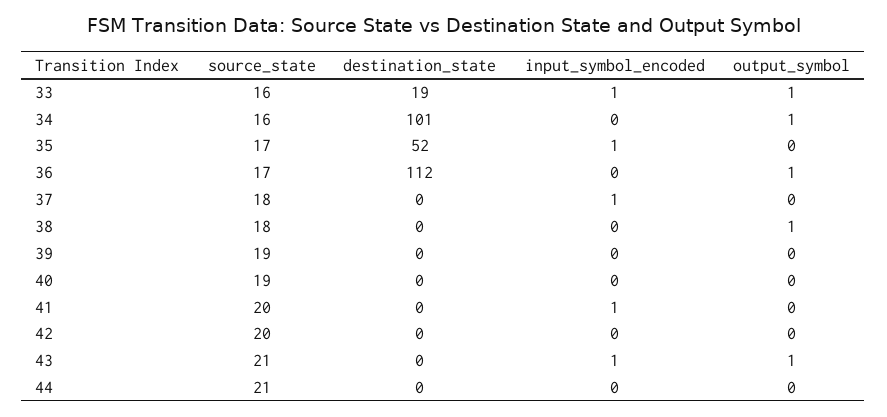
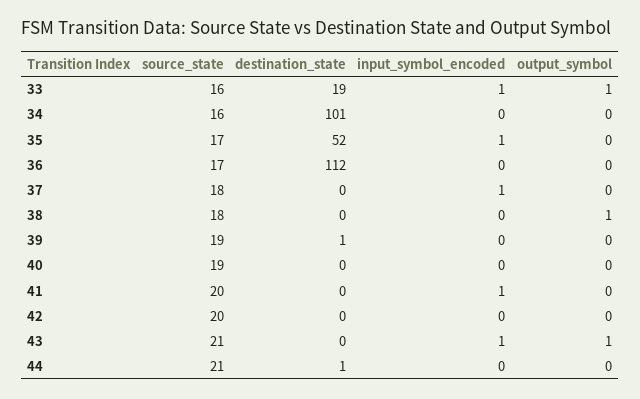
  {
    "source_state": {
      "33": 16,
      "34": 16,
      "35": 17,
      "36": 17,
      "37": 18,
      "38": 18,
      "39": 19,
      "40": 19,
      "41": 20,
      "42": 20,
      "43": 21,
      "44": 21
    },
    "destination_state": {
      "33": 19,
      "34": 101,
      "35": 52,
      "36": 112,
      "37": 0,
      "38": 0,
-     "39": 0,
+     "39": 1,
      "40": 0,
      "41": 0,
      "42": 0,
      "43": 0,
-     "44": 0
+     "44": 1
    },
    "input_symbol_encoded": {
      "33": 1,
      "34": 0,
      "35": 1,
      "36": 0,
      "37": 1,
      "38": 0,
      "39": 0,
      "40": 0,
      "41": 1,
      "42": 0,
      "43": 1,
      "44": 0
    },
    "output_symbol": {
      "33": 1,
-     "34": 1,
+     "34": 0,
      "35": 0,
-     "36": 1,
+     "36": 0,
      "37": 0,
      "38": 1,
      "39": 0,
      "40": 0,
      "41": 0,
      "42": 0,
      "43": 1,
      "44": 0
    }
  }

